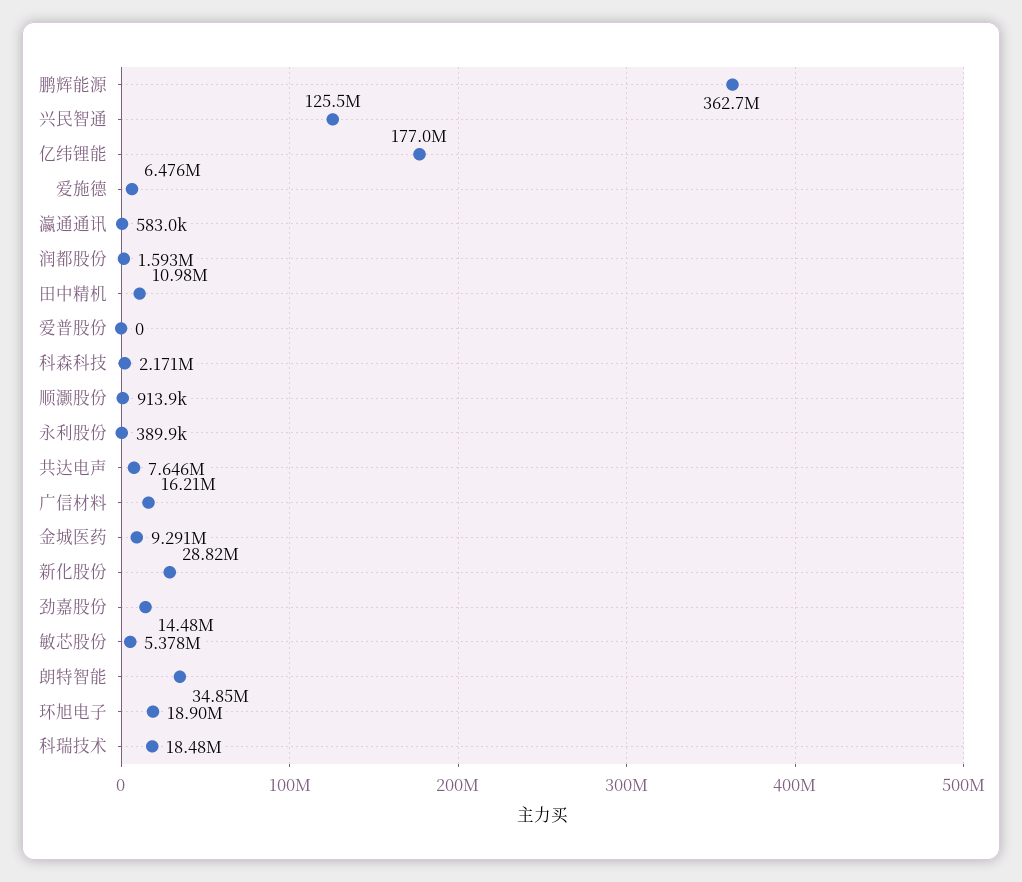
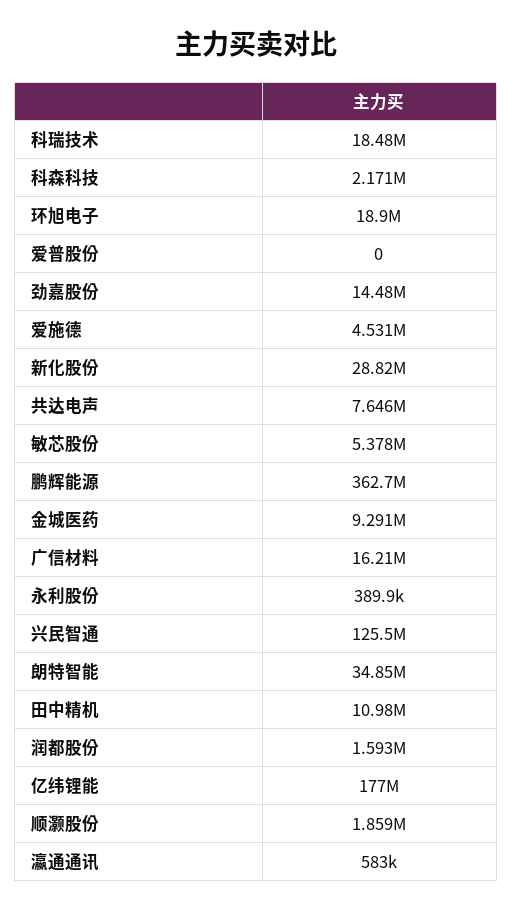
  {
    "鹏辉能源": 362700000,
    "兴民智通": 125500000,
    "亿纬锂能": 177000000,
-   "爱施德": 6476000,
+   "爱施德": 4531000,
    "瀛通通讯": 583000,
    "润都股份": 1593000,
    "田中精机": 10980000,
    "爱普股份": 0,
    "科森科技": 2171000,
-   "顺灏股份": 913900,
+   "顺灏股份": 1859000,
    "永利股份": 389900,
    "共达电声": 7646000,
    "广信材料": 16210000,
    "金城医药": 9291000,
    "新化股份": 28820000,
    "劲嘉股份": 14480000,
    "敏芯股份": 5378000,
    "朗特智能": 34850000,
    "环旭电子": 18900000,
    "科瑞技术": 18480000
  }

